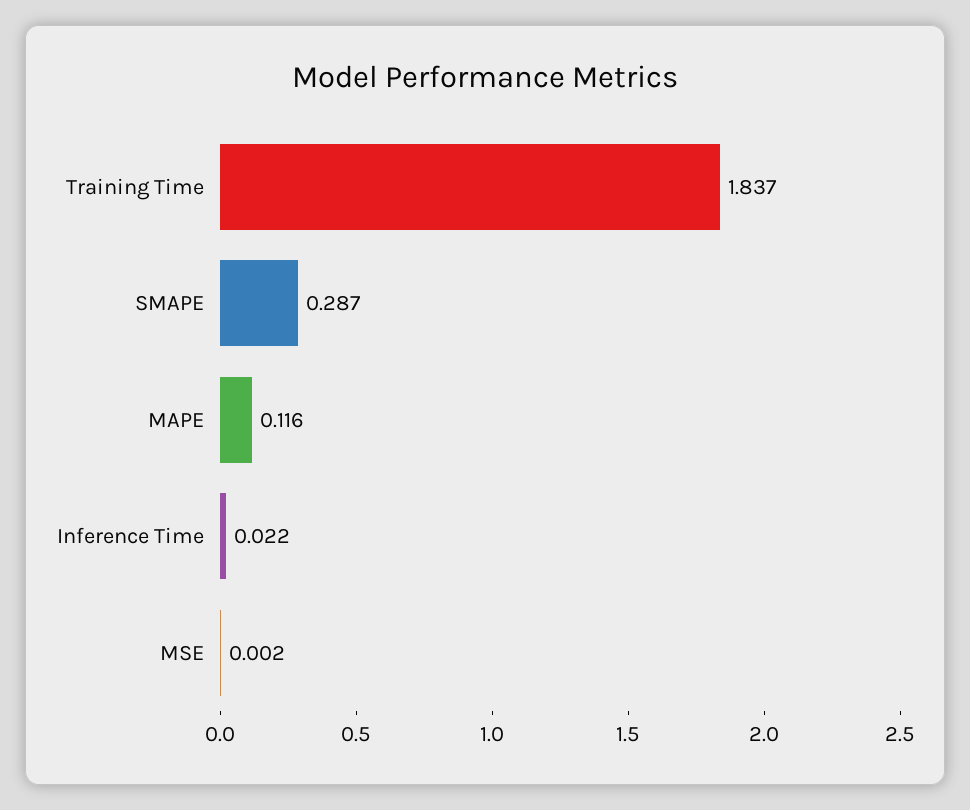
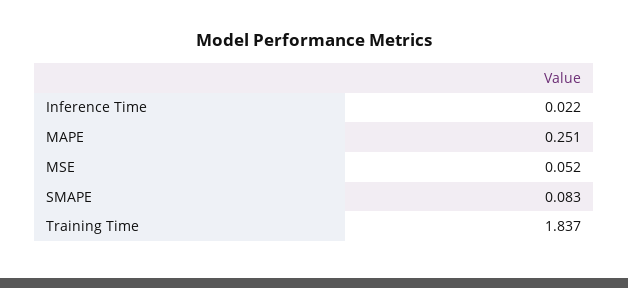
  {
    "Training Time": 1.837,
-   "SMAPE": 0.287,
+   "SMAPE": 0.083,
-   "MAPE": 0.116,
+   "MAPE": 0.251,
    "Inference Time": 0.022,
-   "MSE": 0.002
+   "MSE": 0.052
  }

